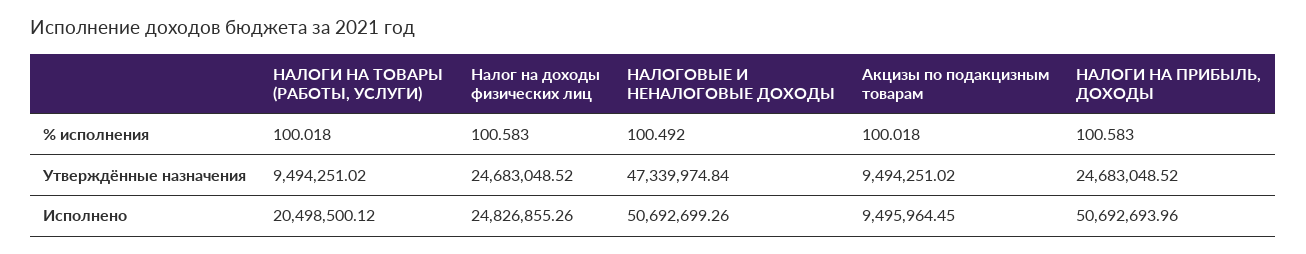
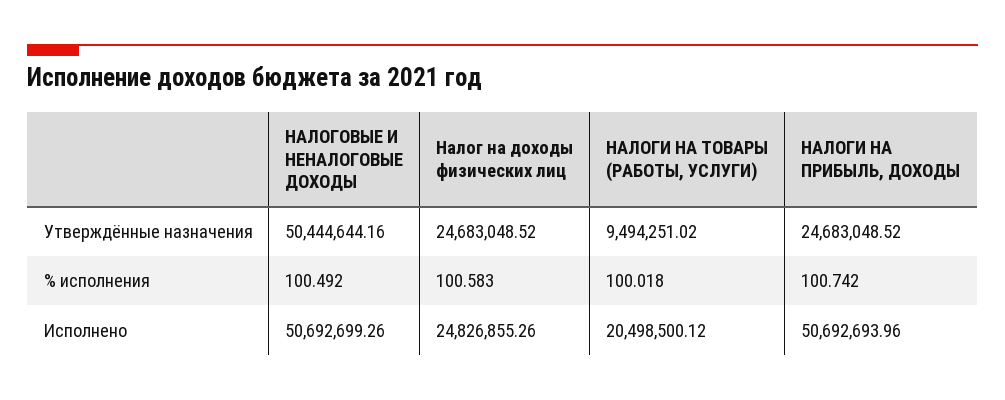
  {
    "НАЛОГИ НА ТОВАРЫ (РАБОТЫ, УСЛУГИ)": {
      "% исполнения": 100.018,
      "Утверждённые назначения": 9494251.02,
      "Исполнено": 20498500.12
    },
    "Налог на доходы физических лиц": {
      "% исполнения": 100.583,
      "Утверждённые назначения": 24683048.52,
      "Исполнено": 24826855.26
    },
    "НАЛОГОВЫЕ И НЕНАЛОГОВЫЕ ДОХОДЫ": {
      "% исполнения": 100.492,
-     "Утверждённые назначения": 47339974.84,
+     "Утверждённые назначения": 50444644.16,
      "Исполнено": 50692699.26
    },
-   "Акцизы по подакцизным товарам": {
-     "% исполнения": 100.018,
-     "Утверждённые назначения": 9494251.02,
-     "Исполнено": 9495964.45
-   },
    "НАЛОГИ НА ПРИБЫЛЬ, ДОХОДЫ": {
-     "% исполнения": 100.583,
+     "% исполнения": 100.742,
      "Утверждённые назначения": 24683048.52,
      "Исполнено": 50692693.96
    }
  }

